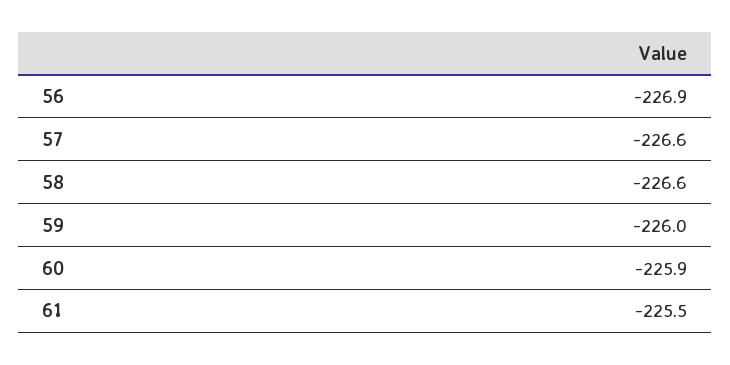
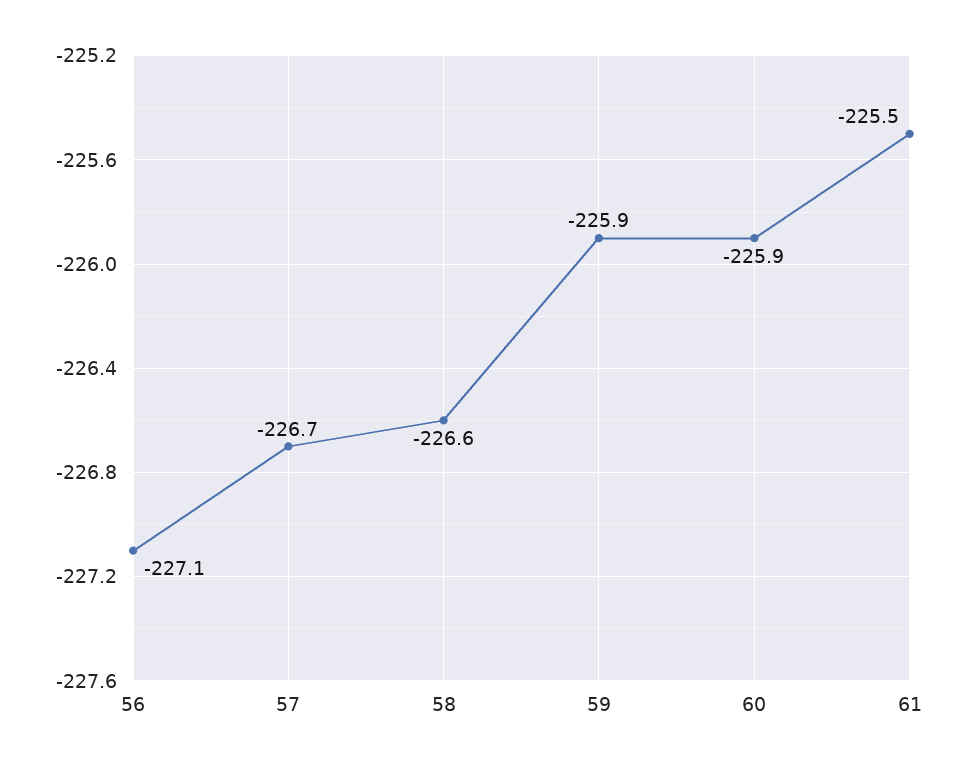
  {
-   "56": -226.9,
+   "56": -227.1,
-   "57": -226.6,
+   "57": -226.7,
    "58": -226.6,
-   "59": -226,
+   "59": -225.9,
    "60": -225.9,
    "61": -225.5
  }

